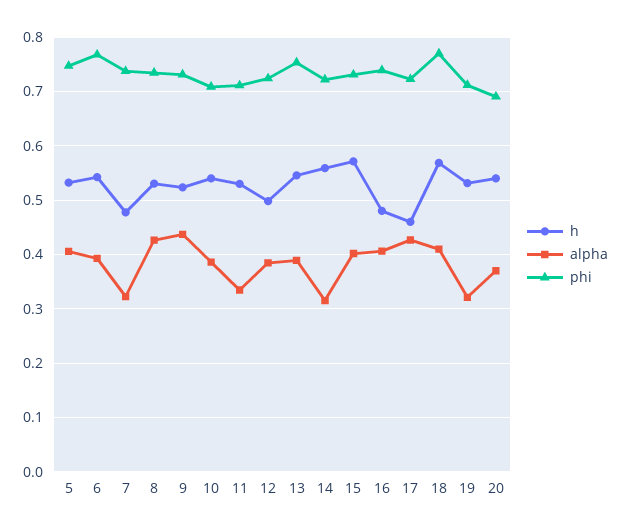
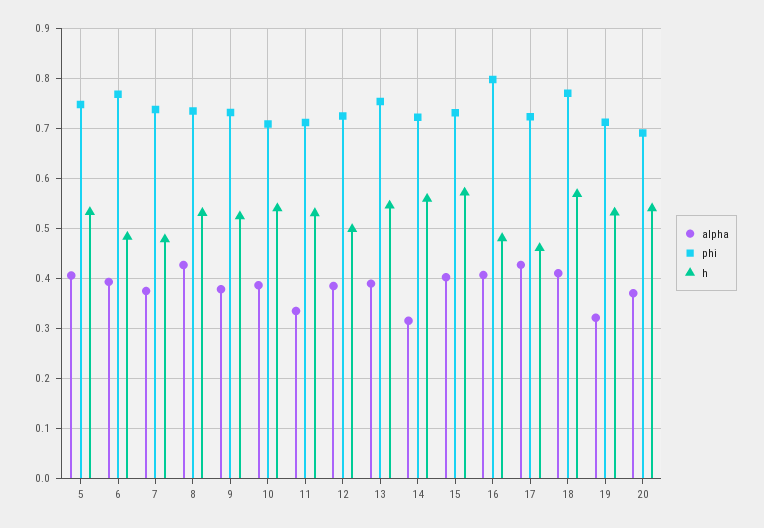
  {
    "h": {
      "5": 0.54,
-     "6": 0.54,
+     "6": 0.48,
      "7": 0.48,
      "8": 0.54,
      "9": 0.52,
      "10": 0.54,
      "11": 0.54,
      "12": 0.5,
      "13": 0.54,
      "14": 0.56,
      "15": 0.58,
      "16": 0.48,
      "17": 0.46,
      "18": 0.56,
      "19": 0.54,
      "20": 0.54
    },
    "alpha": {
      "5": 0.4,
      "6": 0.4,
-     "7": 0.32,
+     "7": 0.38,
      "8": 0.42,
-     "9": 0.44,
+     "9": 0.38,
      "10": 0.38,
      "11": 0.34,
      "12": 0.38,
      "13": 0.38,
      "14": 0.32,
      "15": 0.4,
      "16": 0.4,
      "17": 0.42,
      "18": 0.42,
      "19": 0.32,
      "20": 0.38
    },
    "phi": {
      "5": 0.74,
      "6": 0.76,
      "7": 0.74,
      "8": 0.74,
      "9": 0.74,
      "10": 0.7,
      "11": 0.72,
      "12": 0.72,
      "13": 0.76,
      "14": 0.72,
      "15": 0.74,
-     "16": 0.74,
+     "16": 0.8,
      "17": 0.72,
      "18": 0.76,
      "19": 0.72,
      "20": 0.7
    }
  }

